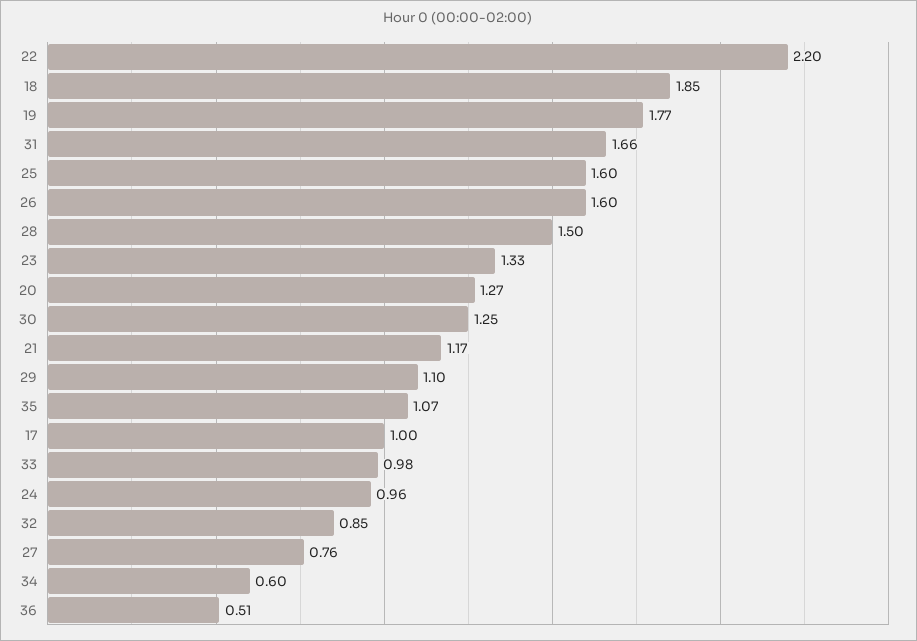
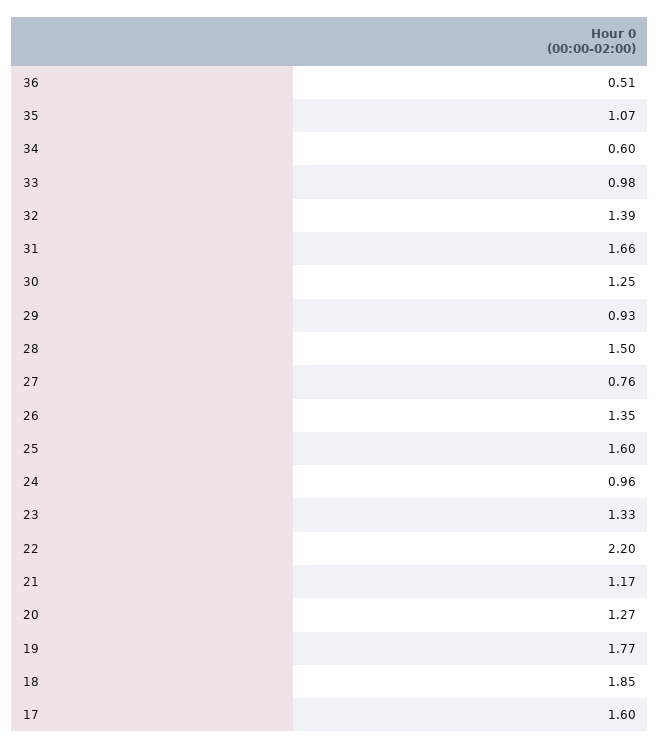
  {
    "22": 2.2,
    "18": 1.85,
    "19": 1.77,
    "31": 1.66,
    "25": 1.6,
-   "26": 1.6,
+   "26": 1.35,
    "28": 1.5,
    "23": 1.33,
    "20": 1.27,
    "30": 1.25,
    "21": 1.17,
-   "29": 1.1,
+   "29": 0.93,
    "35": 1.07,
-   "17": 1,
+   "17": 1.6,
    "33": 0.98,
    "24": 0.96,
-   "32": 0.85,
+   "32": 1.39,
    "27": 0.76,
    "34": 0.6,
    "36": 0.51
  }

